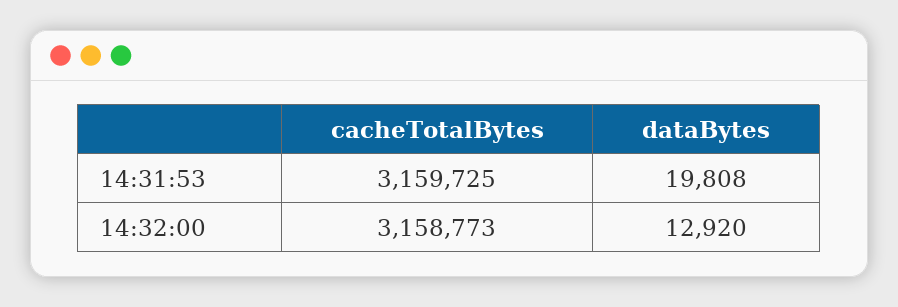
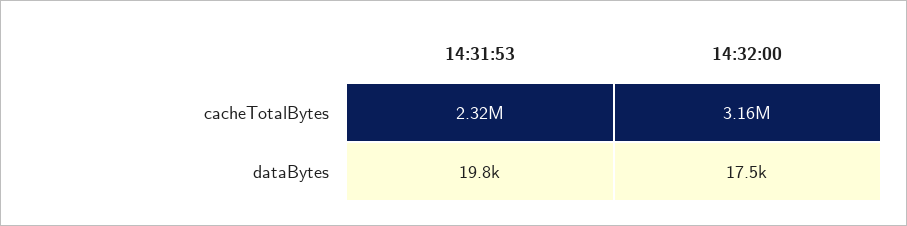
  {
    "cacheTotalBytes": {
-     "14:31:53": 3159725,
+     "14:31:53": 2320000,
      "14:32:00": 3158773
    },
    "dataBytes": {
      "14:31:53": 19808,
-     "14:32:00": 12920
+     "14:32:00": 17500
    }
  }

